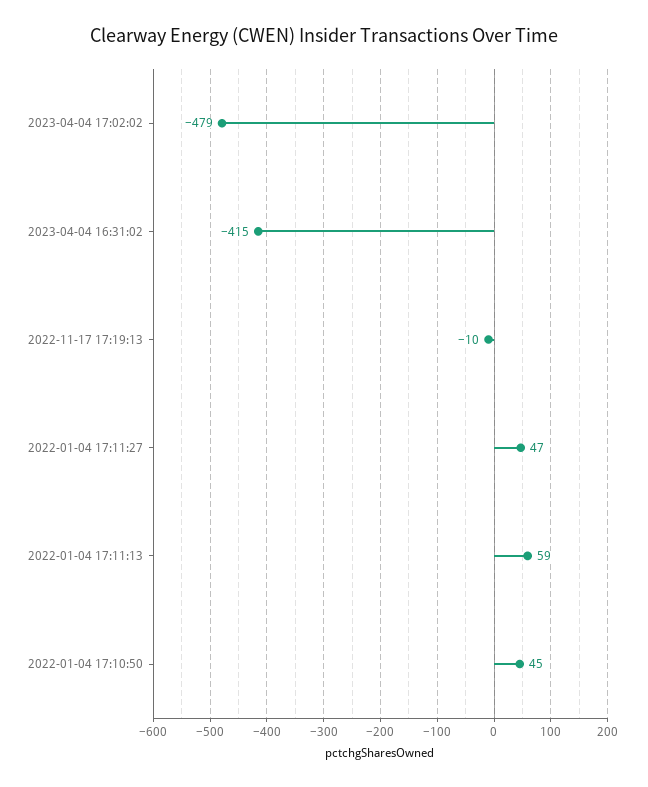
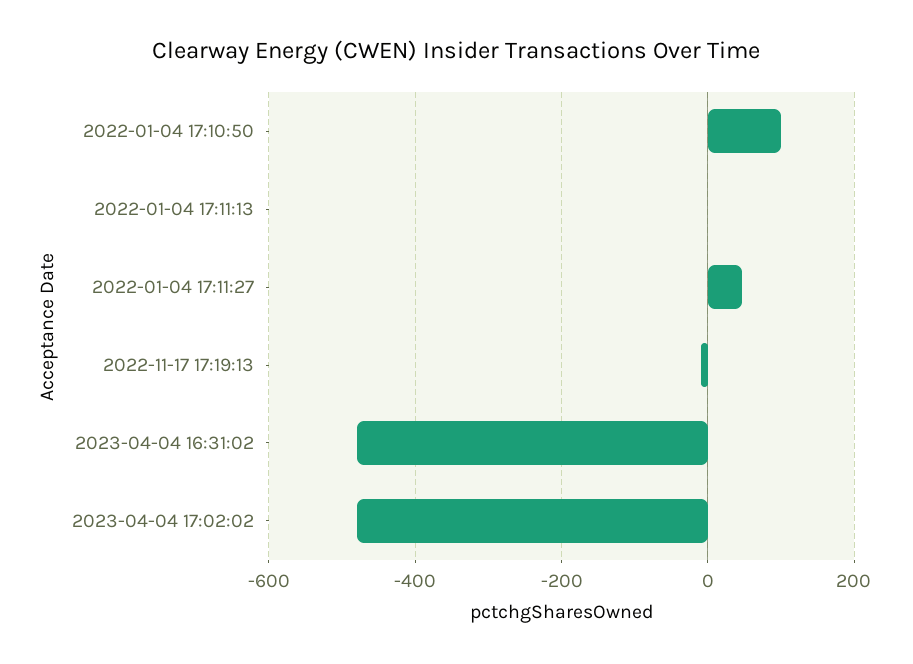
  {
    "2023-04-04 17:02:02": -479,
-   "2023-04-04 16:31:02": -415,
+   "2023-04-04 16:31:02": -480,
    "2022-11-17 17:19:13": -10,
    "2022-01-04 17:11:27": 47,
-   "2022-01-04 17:11:13": 59,
+   "2022-01-04 17:11:13": 0,
-   "2022-01-04 17:10:50": 45
+   "2022-01-04 17:10:50": 100
  }

